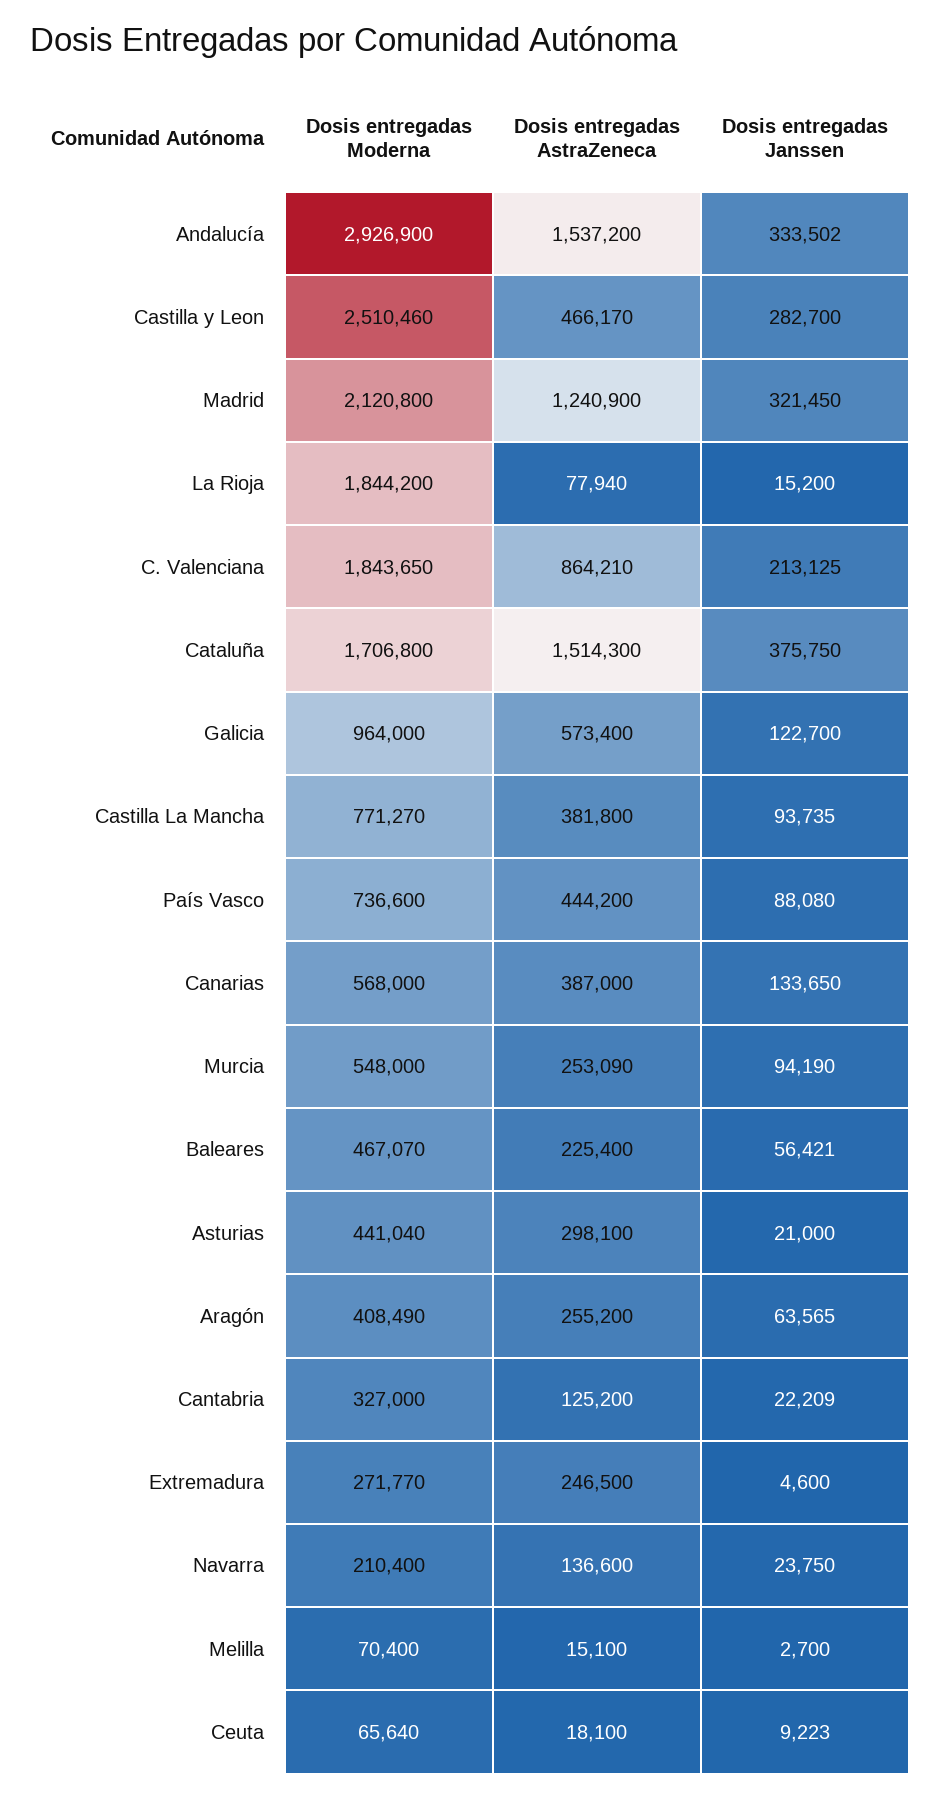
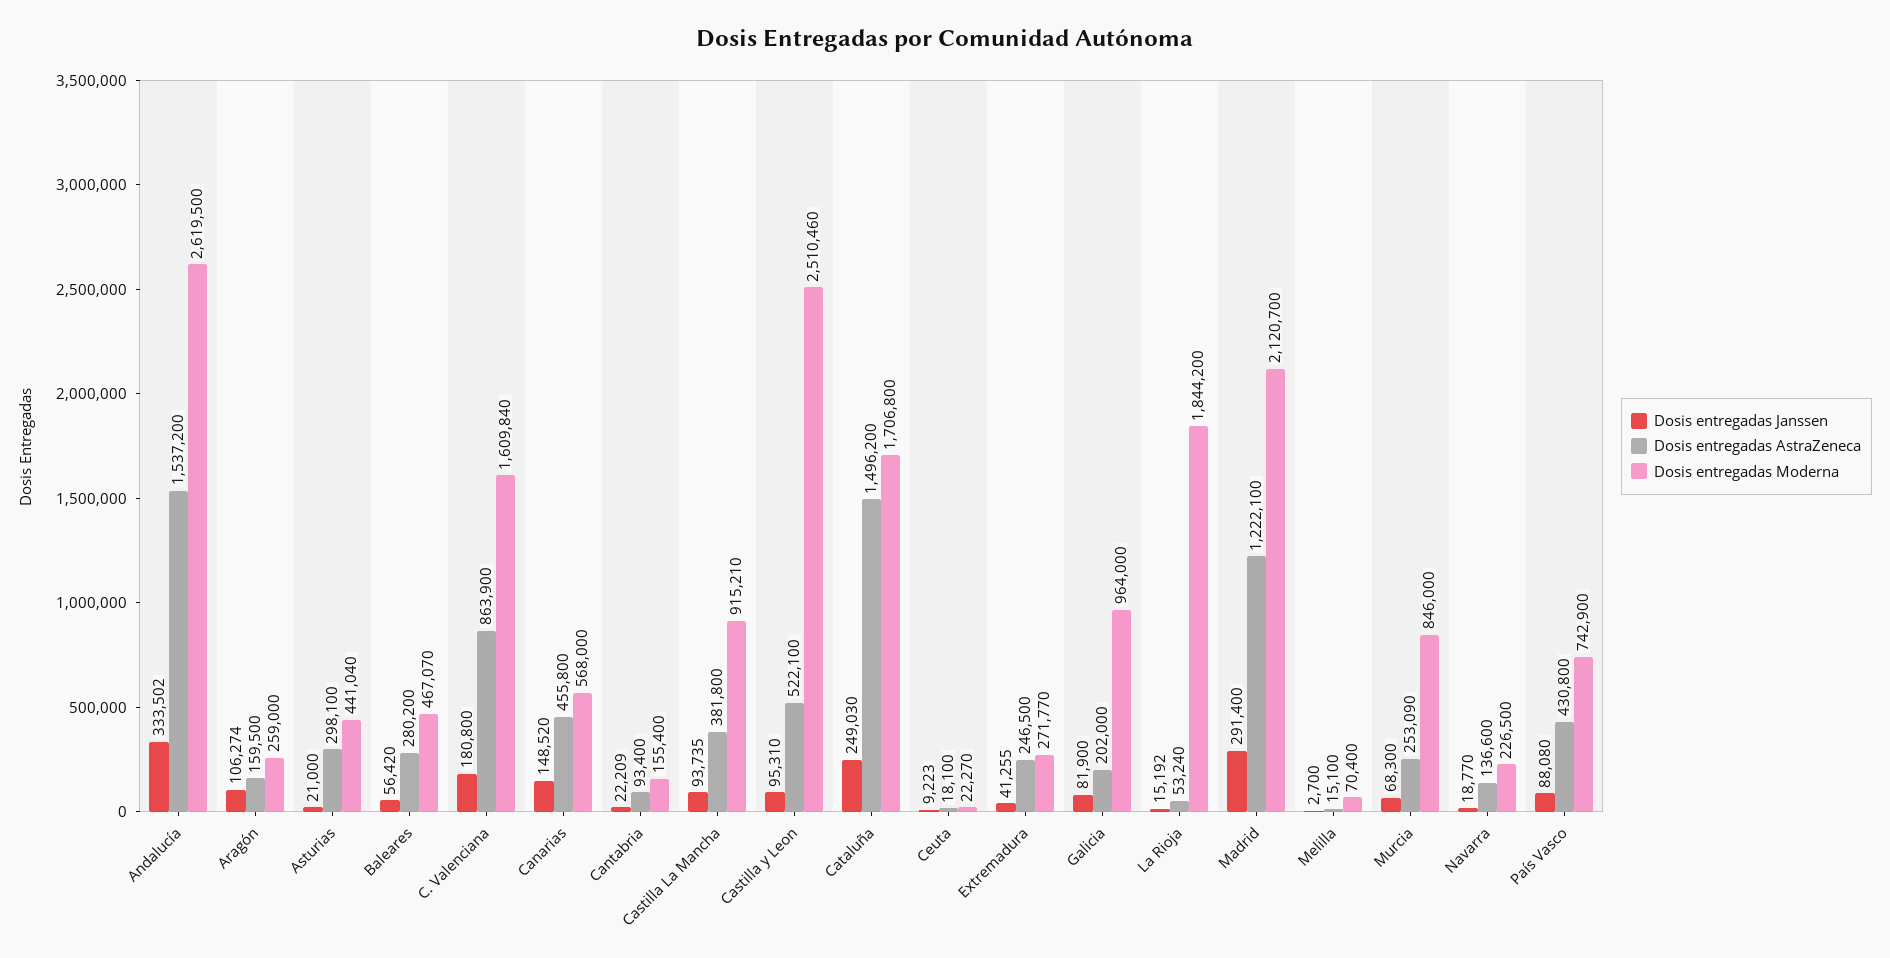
  {
    "Dosis entregadas Moderna": {
-     "Andalucía": 2926900,
+     "Andalucía": 2619500,
      "Castilla y Leon": 2510460,
-     "Madrid": 2120800,
+     "Madrid": 2120700,
      "La Rioja": 1844200,
-     "C. Valenciana": 1843650,
+     "C. Valenciana": 1609840,
      "Cataluña": 1706800,
      "Galicia": 964000,
-     "Castilla La Mancha": 771270,
+     "Castilla La Mancha": 915210,
-     "País Vasco": 736600,
+     "País Vasco": 742900,
      "Canarias": 568000,
-     "Murcia": 548000,
+     "Murcia": 846000,
      "Baleares": 467070,
      "Asturias": 441040,
-     "Aragón": 408490,
+     "Aragón": 259000,
-     "Cantabria": 327000,
+     "Cantabria": 155400,
      "Extremadura": 271770,
-     "Navarra": 210400,
+     "Navarra": 226500,
      "Melilla": 70400,
-     "Ceuta": 65640
+     "Ceuta": 22270
    },
    "Dosis entregadas AstraZeneca": {
      "Andalucía": 1537200,
-     "Castilla y Leon": 466170,
+     "Castilla y Leon": 522100,
-     "Madrid": 1240900,
+     "Madrid": 1222100,
-     "La Rioja": 77940,
+     "La Rioja": 53240,
-     "C. Valenciana": 864210,
+     "C. Valenciana": 863900,
-     "Cataluña": 1514300,
+     "Cataluña": 1496200,
-     "Galicia": 573400,
+     "Galicia": 202000,
      "Castilla La Mancha": 381800,
-     "País Vasco": 444200,
+     "País Vasco": 430800,
-     "Canarias": 387000,
+     "Canarias": 455800,
      "Murcia": 253090,
-     "Baleares": 225400,
+     "Baleares": 280200,
      "Asturias": 298100,
-     "Aragón": 255200,
+     "Aragón": 159500,
-     "Cantabria": 125200,
+     "Cantabria": 93400,
      "Extremadura": 246500,
      "Navarra": 136600,
      "Melilla": 15100,
      "Ceuta": 18100
    },
    "Dosis entregadas Janssen": {
      "Andalucía": 333502,
-     "Castilla y Leon": 282700,
+     "Castilla y Leon": 95310,
-     "Madrid": 321450,
+     "Madrid": 291400,
-     "La Rioja": 15200,
+     "La Rioja": 15192,
-     "C. Valenciana": 213125,
+     "C. Valenciana": 180800,
-     "Cataluña": 375750,
+     "Cataluña": 249030,
-     "Galicia": 122700,
+     "Galicia": 81900,
      "Castilla La Mancha": 93735,
      "País Vasco": 88080,
-     "Canarias": 133650,
+     "Canarias": 148520,
-     "Murcia": 94190,
+     "Murcia": 68300,
-     "Baleares": 56421,
+     "Baleares": 56420,
      "Asturias": 21000,
-     "Aragón": 63565,
+     "Aragón": 106274,
      "Cantabria": 22209,
-     "Extremadura": 4600,
+     "Extremadura": 41255,
-     "Navarra": 23750,
+     "Navarra": 18770,
      "Melilla": 2700,
      "Ceuta": 9223
    }
  }

